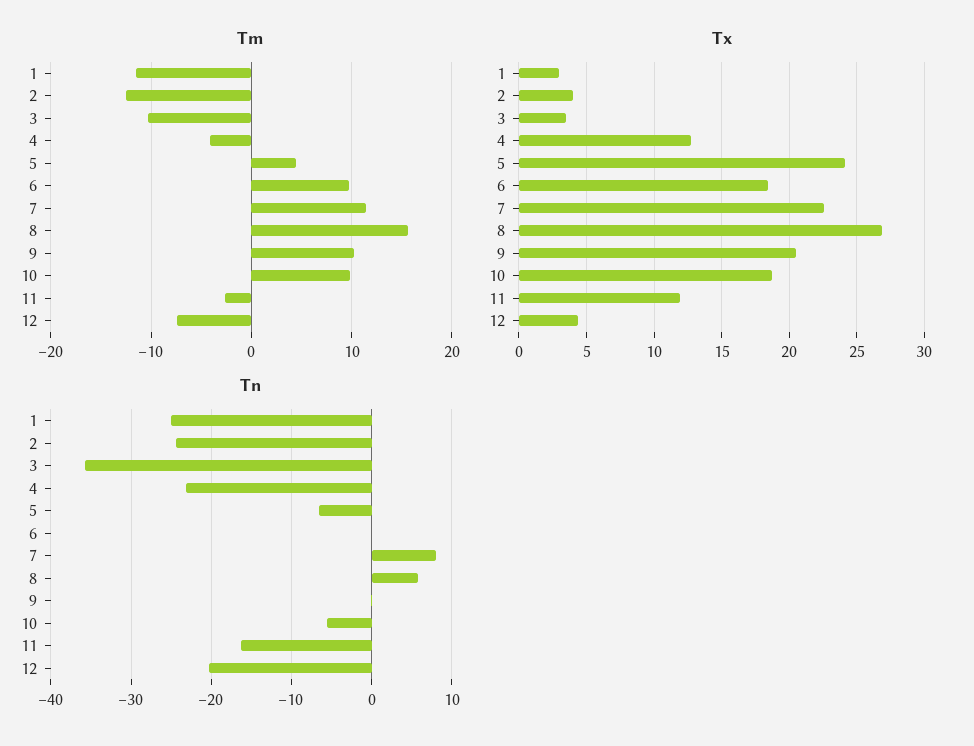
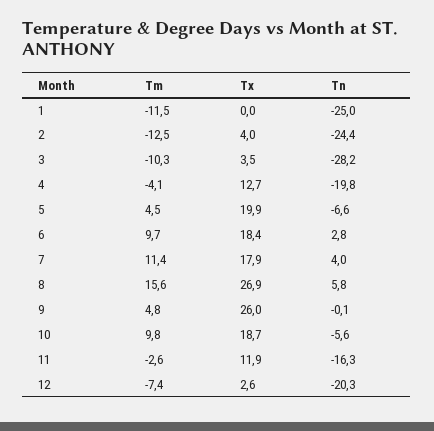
  {
    "Tm": {
      "1": -11.5,
      "2": -12.5,
      "3": -10.3,
      "4": -4.1,
      "5": 4.5,
      "6": 9.7,
      "7": 11.4,
      "8": 15.6,
-     "9": 10,
+     "9": 4.8,
      "10": 9.8,
      "11": -2.6,
      "12": -7.4
    },
    "Tx": {
-     "1": 3,
+     "1": 0,
      "2": 4,
      "3": 3.5,
      "4": 12.7,
-     "5": 24,
+     "5": 19.9,
      "6": 18.4,
-     "7": 22.5,
+     "7": 17.9,
      "8": 26.9,
-     "9": 20.5,
+     "9": 26,
      "10": 18.7,
      "11": 11.9,
-     "12": 4.5
+     "12": 2.6
    },
    "Tn": {
      "1": -25,
      "2": -24.4,
-     "3": -36,
+     "3": -28.2,
-     "4": -23,
+     "4": -19.8,
      "5": -6.6,
-     "6": 0,
+     "6": 2.8,
-     "7": 8,
+     "7": 4,
      "8": 5.8,
      "9": -0.1,
      "10": -5.6,
      "11": -16.3,
      "12": -20.3
    }
  }

